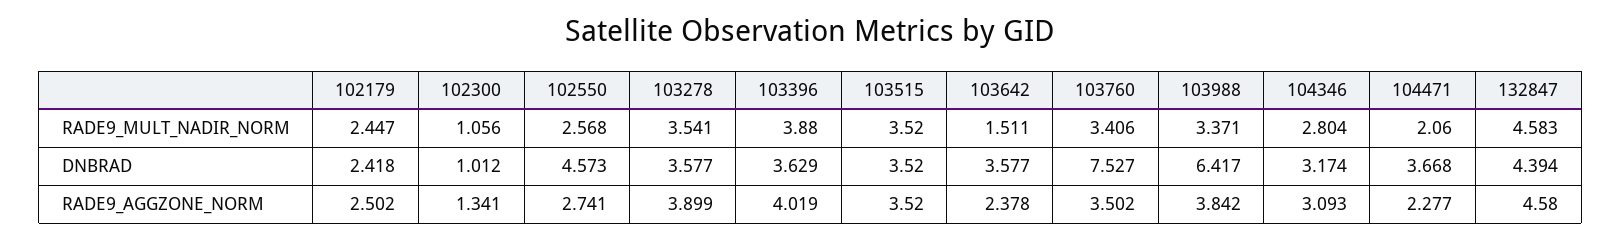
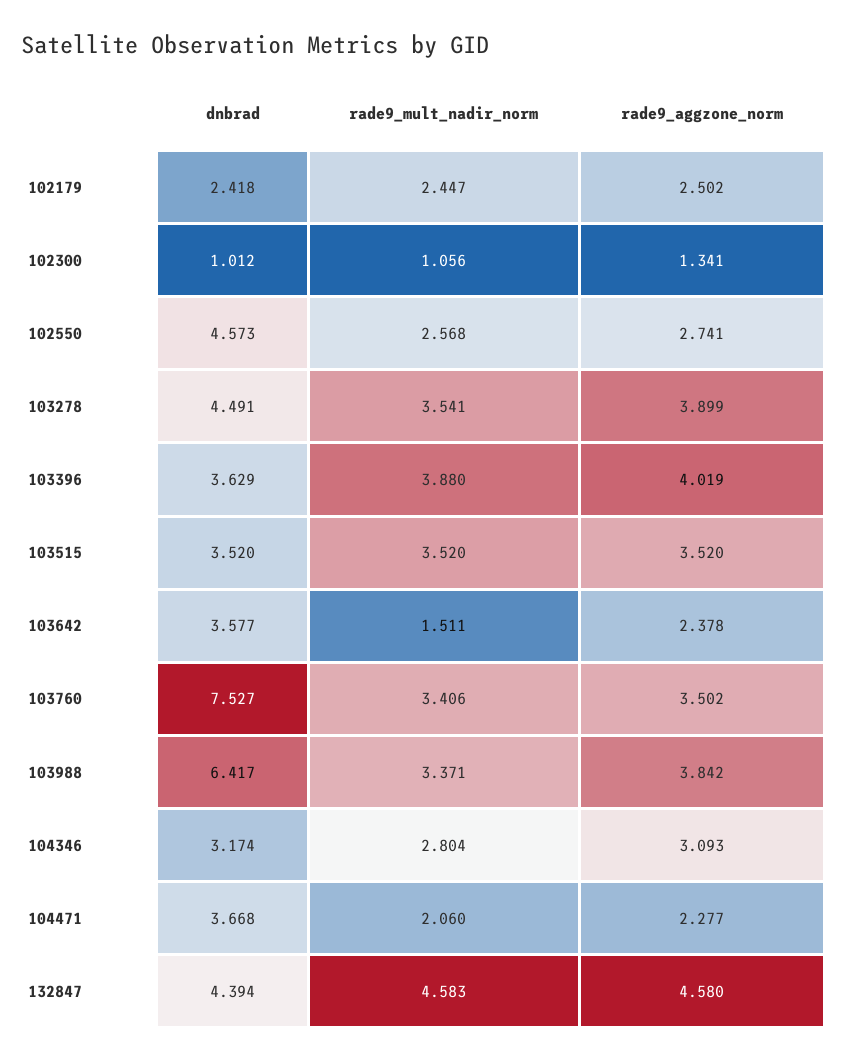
  {
    "102179": {
      "RADE9_MULT_NADIR_NORM": 2.447,
      "DNBRAD": 2.418,
      "RADE9_AGGZONE_NORM": 2.502
    },
    "102300": {
      "RADE9_MULT_NADIR_NORM": 1.056,
      "DNBRAD": 1.012,
      "RADE9_AGGZONE_NORM": 1.341
    },
    "102550": {
      "RADE9_MULT_NADIR_NORM": 2.568,
      "DNBRAD": 4.573,
      "RADE9_AGGZONE_NORM": 2.741
    },
    "103278": {
      "RADE9_MULT_NADIR_NORM": 3.541,
-     "DNBRAD": 3.577,
+     "DNBRAD": 4.491,
      "RADE9_AGGZONE_NORM": 3.899
    },
    "103396": {
      "RADE9_MULT_NADIR_NORM": 3.88,
      "DNBRAD": 3.629,
      "RADE9_AGGZONE_NORM": 4.019
    },
    "103515": {
      "RADE9_MULT_NADIR_NORM": 3.52,
      "DNBRAD": 3.52,
      "RADE9_AGGZONE_NORM": 3.52
    },
    "103642": {
      "RADE9_MULT_NADIR_NORM": 1.511,
      "DNBRAD": 3.577,
      "RADE9_AGGZONE_NORM": 2.378
    },
    "103760": {
      "RADE9_MULT_NADIR_NORM": 3.406,
      "DNBRAD": 7.527,
      "RADE9_AGGZONE_NORM": 3.502
    },
    "103988": {
      "RADE9_MULT_NADIR_NORM": 3.371,
      "DNBRAD": 6.417,
      "RADE9_AGGZONE_NORM": 3.842
    },
    "104346": {
      "RADE9_MULT_NADIR_NORM": 2.804,
      "DNBRAD": 3.174,
      "RADE9_AGGZONE_NORM": 3.093
    },
    "104471": {
      "RADE9_MULT_NADIR_NORM": 2.06,
      "DNBRAD": 3.668,
      "RADE9_AGGZONE_NORM": 2.277
    },
    "132847": {
      "RADE9_MULT_NADIR_NORM": 4.583,
      "DNBRAD": 4.394,
      "RADE9_AGGZONE_NORM": 4.58
    }
  }

